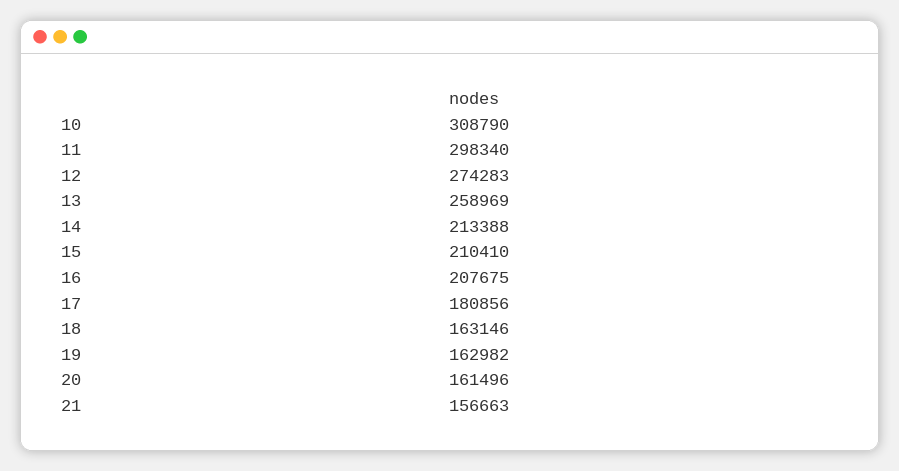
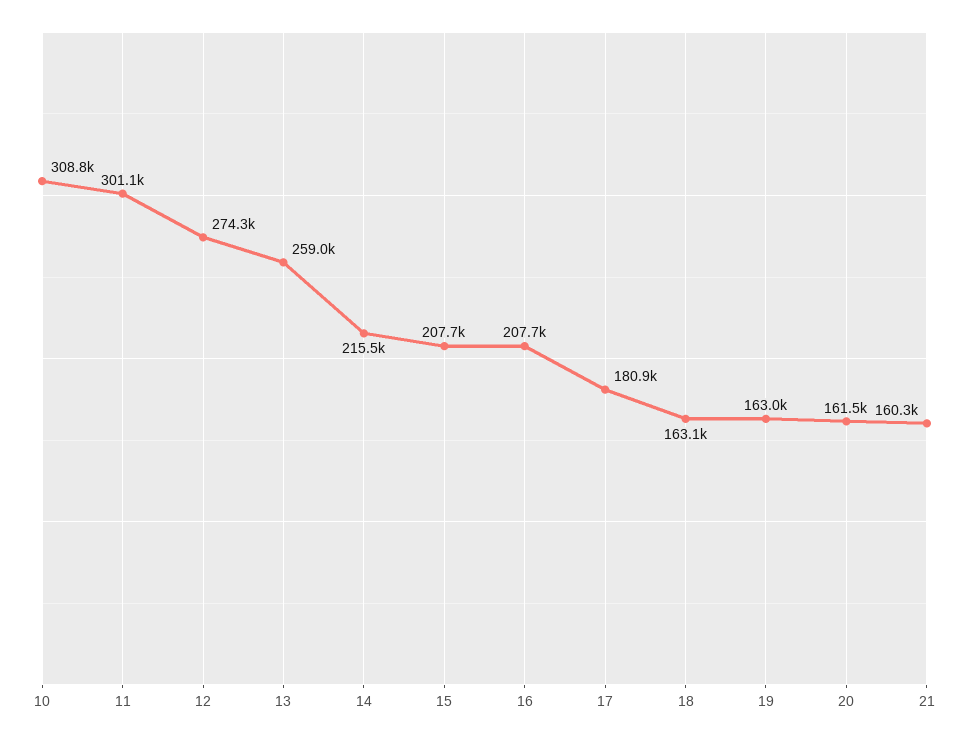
  {
    "10": 308790,
-   "11": 298340,
+   "11": 301100,
    "12": 274283,
    "13": 258969,
-   "14": 213388,
+   "14": 215500,
-   "15": 210410,
+   "15": 207700,
    "16": 207675,
    "17": 180856,
    "18": 163146,
    "19": 162982,
    "20": 161496,
-   "21": 156663
+   "21": 160300
  }

